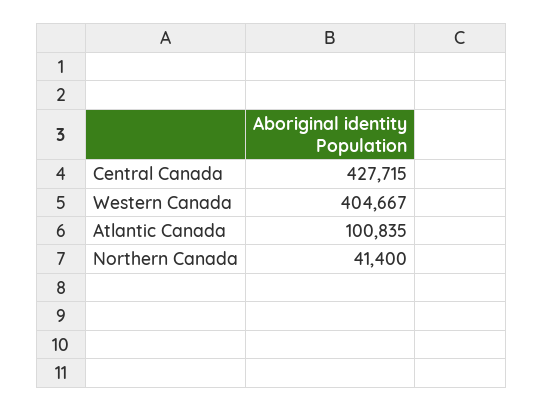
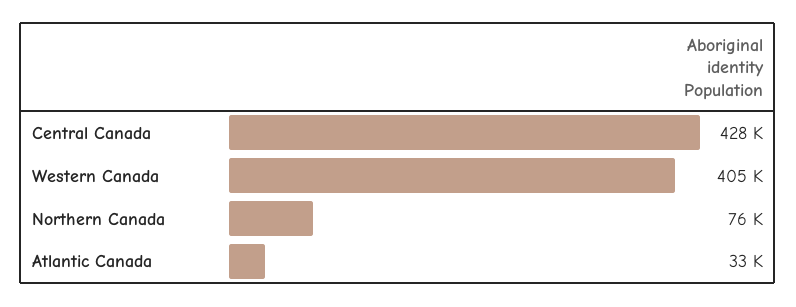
  {
    "Central Canada": 427715,
    "Western Canada": 404667,
-   "Atlantic Canada": 100835,
+   "Atlantic Canada": 33000,
-   "Northern Canada": 41400
+   "Northern Canada": 76000
  }

